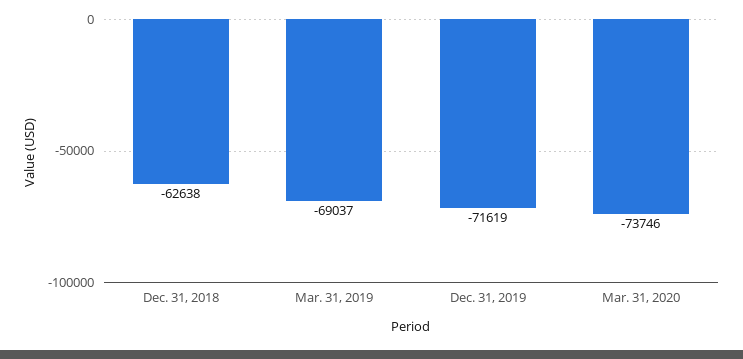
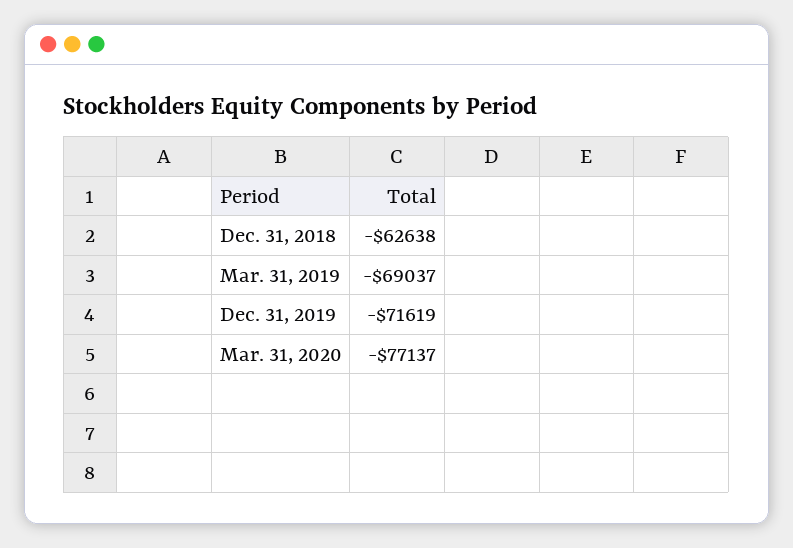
  {
    "Dec. 31, 2018": -62638,
    "Mar. 31, 2019": -69037,
    "Dec. 31, 2019": -71619,
-   "Mar. 31, 2020": -73746
+   "Mar. 31, 2020": -77137
  }

